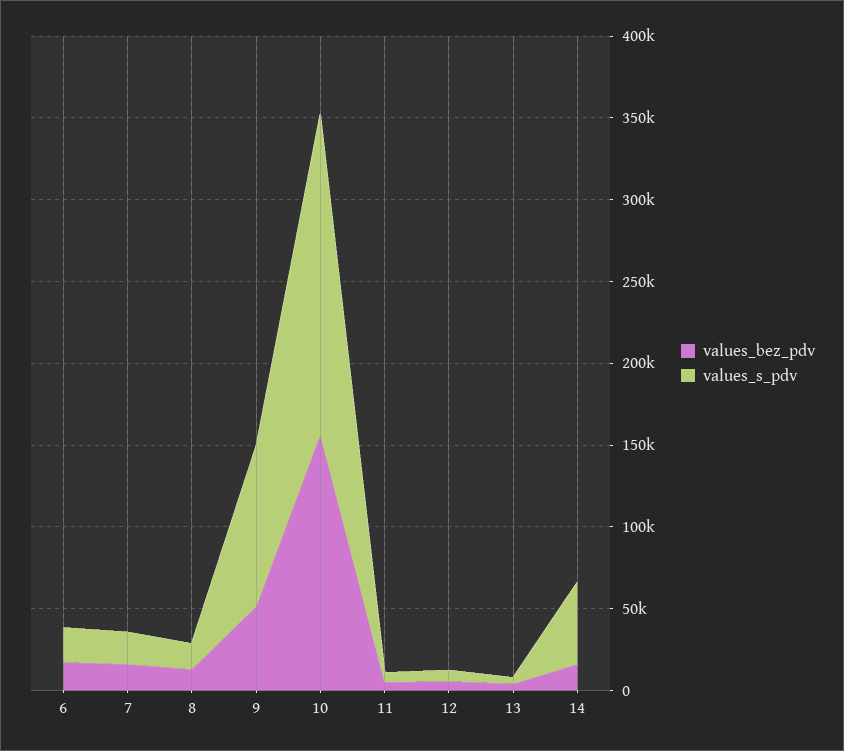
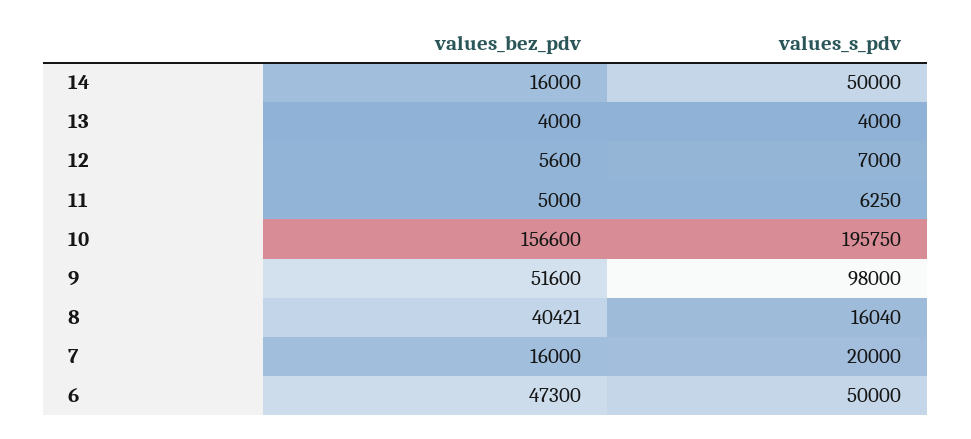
  {
    "values_bez_pdv": {
-     "6": 20000,
+     "6": 47300,
      "7": 16000,
-     "8": 10000,
+     "8": 40421,
      "9": 51600,
      "10": 156600,
      "11": 5000,
      "12": 5600,
      "13": 4000,
      "14": 16000
    },
    "values_s_pdv": {
-     "6": 20000,
+     "6": 50000,
      "7": 20000,
      "8": 16040,
      "9": 98000,
      "10": 195750,
      "11": 6250,
      "12": 7000,
      "13": 4000,
      "14": 50000
    }
  }

